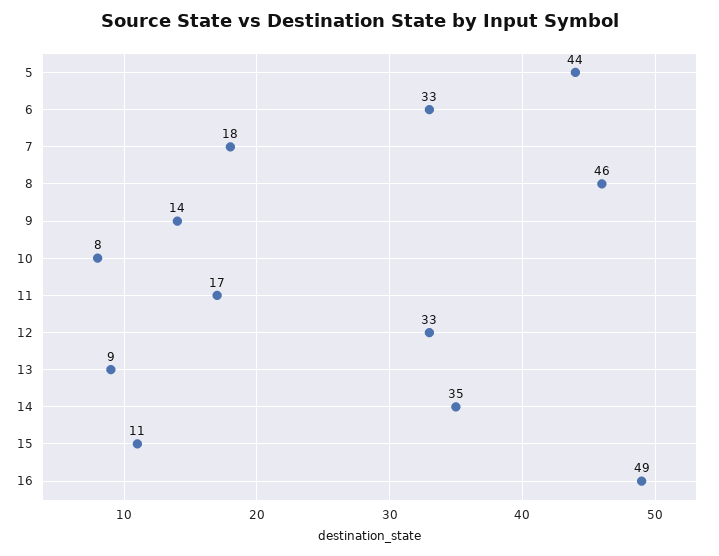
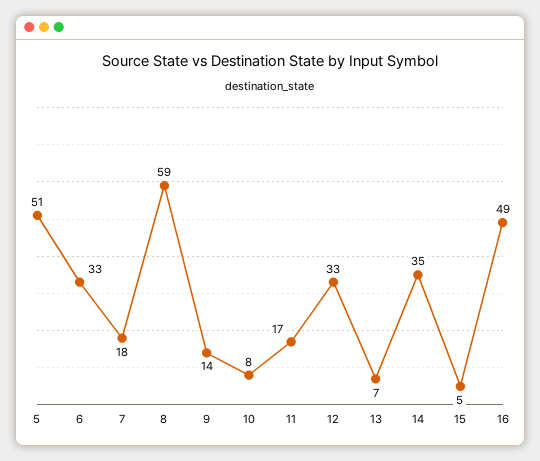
  {
-   "5": 44,
+   "5": 51,
    "6": 33,
    "7": 18,
-   "8": 46,
+   "8": 59,
    "9": 14,
    "10": 8,
    "11": 17,
    "12": 33,
-   "13": 9,
+   "13": 7,
    "14": 35,
-   "15": 11,
+   "15": 5,
    "16": 49
  }

